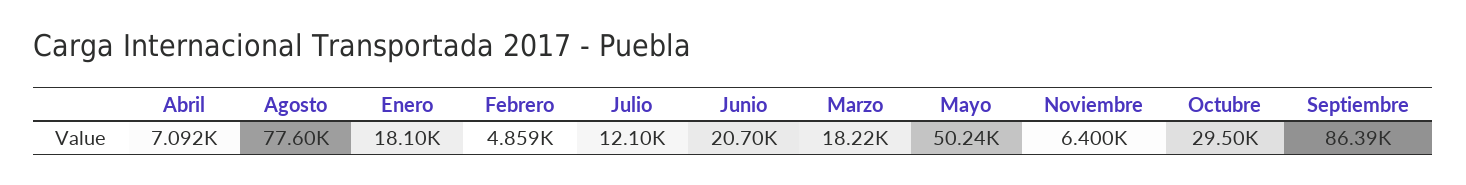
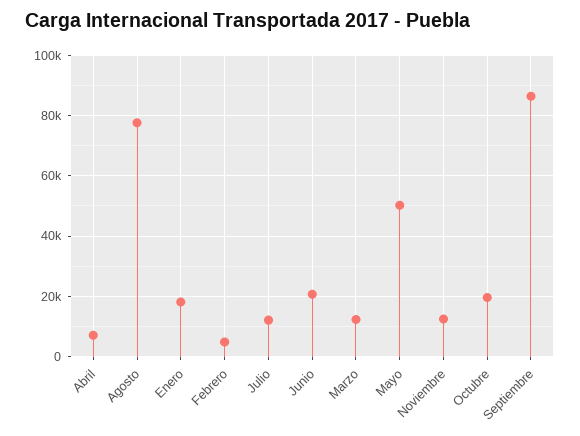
  {
    "Abril": 7092,
    "Agosto": 77600,
    "Enero": 18100,
    "Febrero": 4859,
    "Julio": 12100,
    "Junio": 20700,
-   "Marzo": 18220,
+   "Marzo": 12000,
    "Mayo": 50240,
-   "Noviembre": 6400,
+   "Noviembre": 12000,
-   "Octubre": 29500,
+   "Octubre": 20000,
    "Septiembre": 86390
  }

